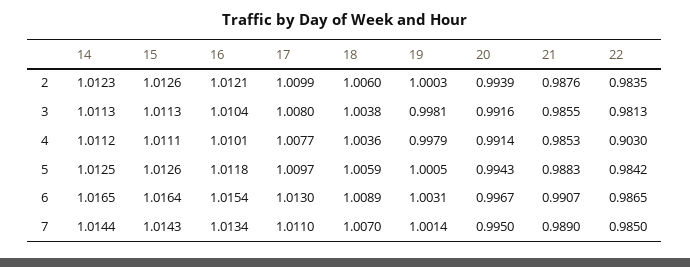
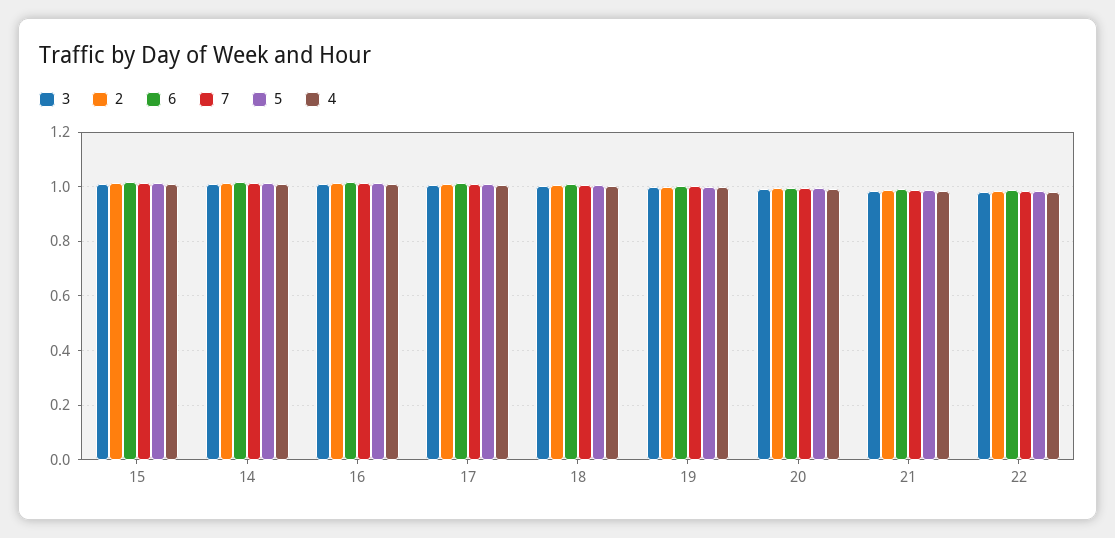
  {
    "2": {
      "14": 1.0123,
      "15": 1.0126,
      "16": 1.0121,
      "17": 1.0099,
      "18": 1.006,
      "19": 1.0003,
      "20": 0.9939,
      "21": 0.9876,
      "22": 0.9835
    },
    "3": {
      "14": 1.0113,
      "15": 1.0113,
      "16": 1.0104,
      "17": 1.008,
      "18": 1.0038,
      "19": 0.9981,
      "20": 0.9916,
      "21": 0.9855,
      "22": 0.9813
    },
    "4": {
      "14": 1.0112,
      "15": 1.0111,
      "16": 1.0101,
      "17": 1.0077,
      "18": 1.0036,
      "19": 0.9979,
      "20": 0.9914,
      "21": 0.9853,
-     "22": 0.903
+     "22": 0.975
    },
    "5": {
      "14": 1.0125,
      "15": 1.0126,
      "16": 1.0118,
      "17": 1.0097,
      "18": 1.0059,
      "19": 1.0005,
      "20": 0.9943,
      "21": 0.9883,
      "22": 0.9842
    },
    "6": {
      "14": 1.0165,
      "15": 1.0164,
      "16": 1.0154,
      "17": 1.013,
      "18": 1.0089,
      "19": 1.0031,
      "20": 0.9967,
      "21": 0.9907,
      "22": 0.9865
    },
    "7": {
      "14": 1.0144,
      "15": 1.0143,
      "16": 1.0134,
      "17": 1.011,
      "18": 1.007,
      "19": 1.0014,
      "20": 0.995,
      "21": 0.989,
      "22": 0.985
    }
  }

